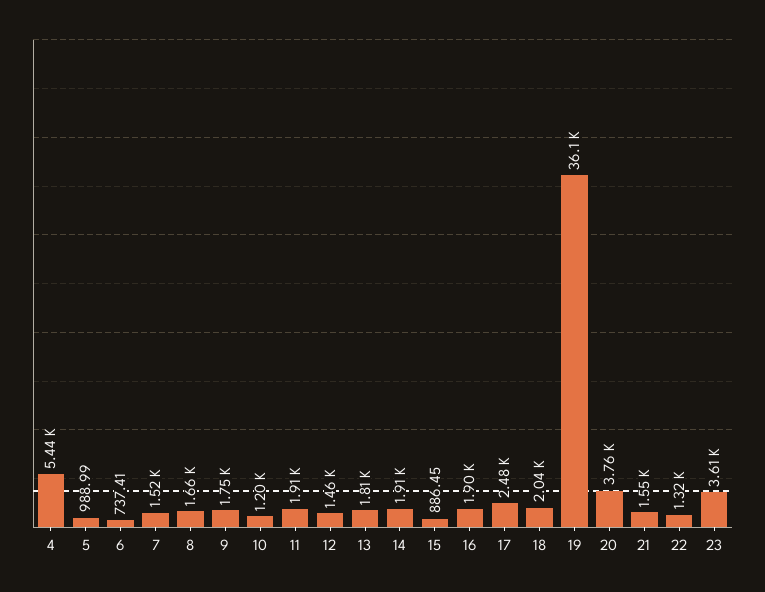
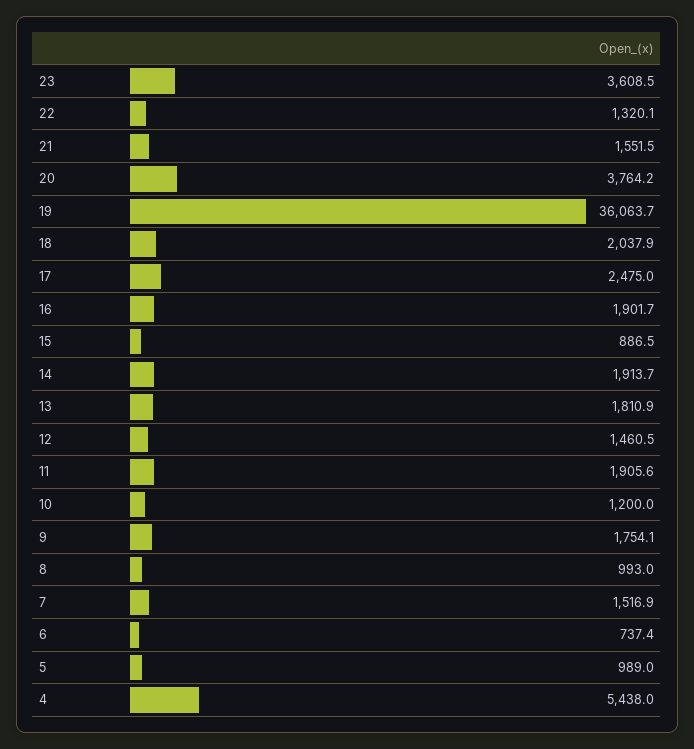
  {
    "4": 5438,
    "5": 988.99,
    "6": 737.41,
    "7": 1516.9,
-   "8": 1660,
+   "8": 993,
    "9": 1754.1,
    "10": 1200,
    "11": 1905.6,
    "12": 1460.5,
    "13": 1810.9,
    "14": 1913.7,
    "15": 886.45,
    "16": 1901.7,
    "17": 2475,
    "18": 2037.9,
    "19": 36063.7,
    "20": 3764.2,
    "21": 1551.5,
    "22": 1320.1,
    "23": 3608.5
  }

